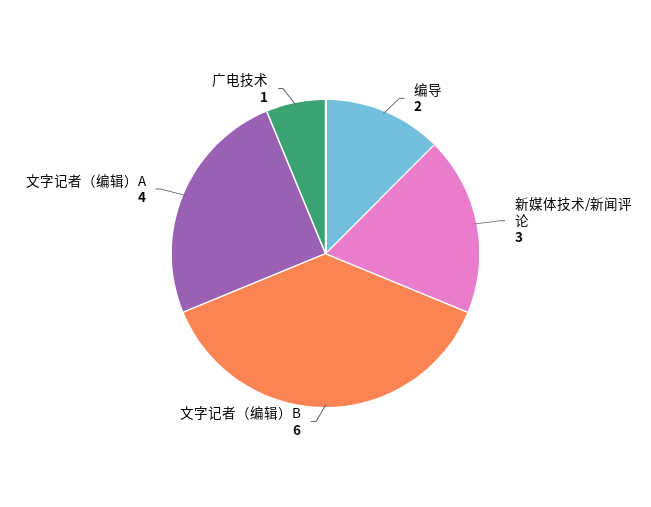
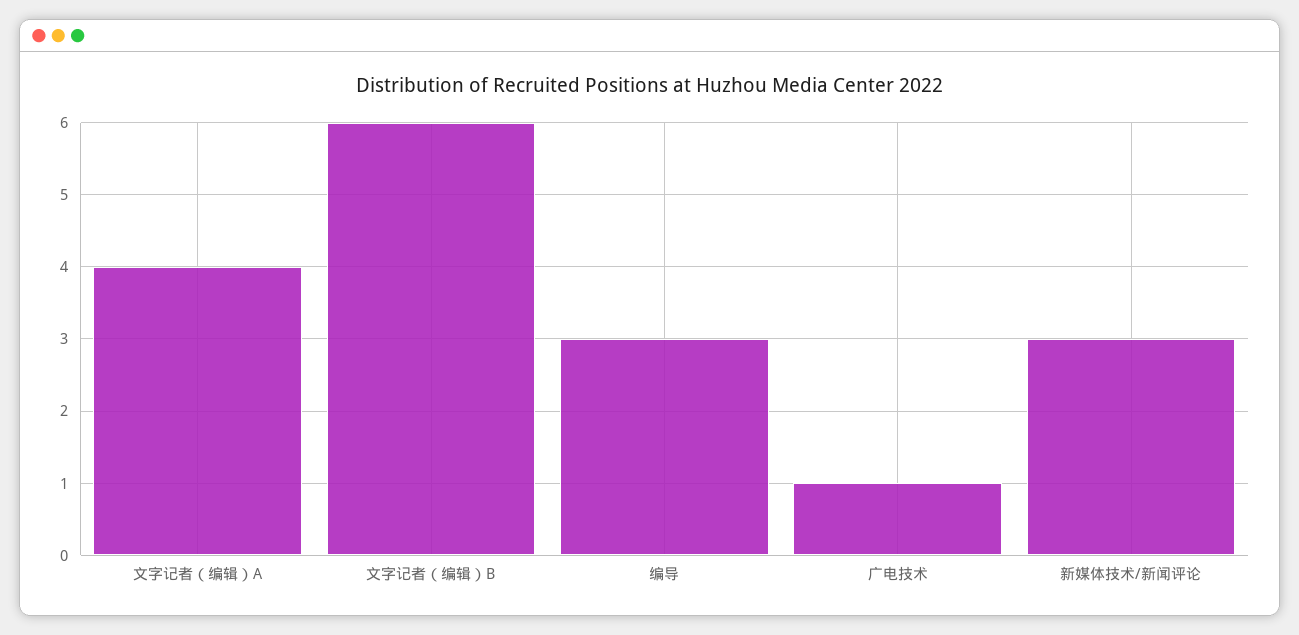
  {
-   "编导": 2,
+   "编导": 3,
    "新媒体技术/新闻评论": 3,
    "文字记者（编辑）B": 6,
    "文字记者（编辑）A": 4,
    "广电技术": 1
  }

